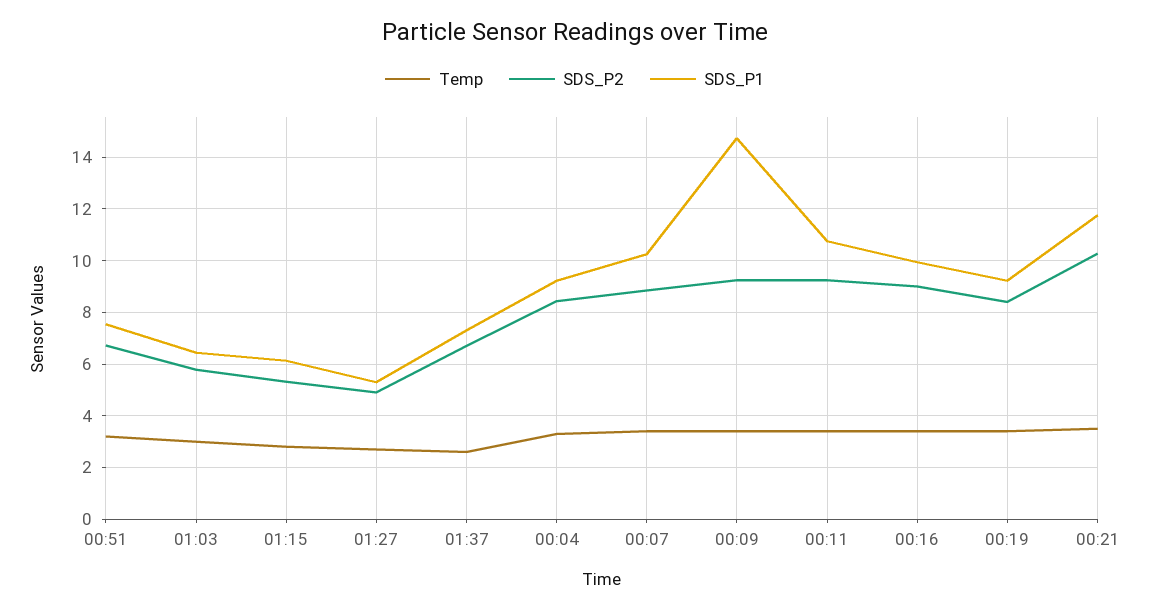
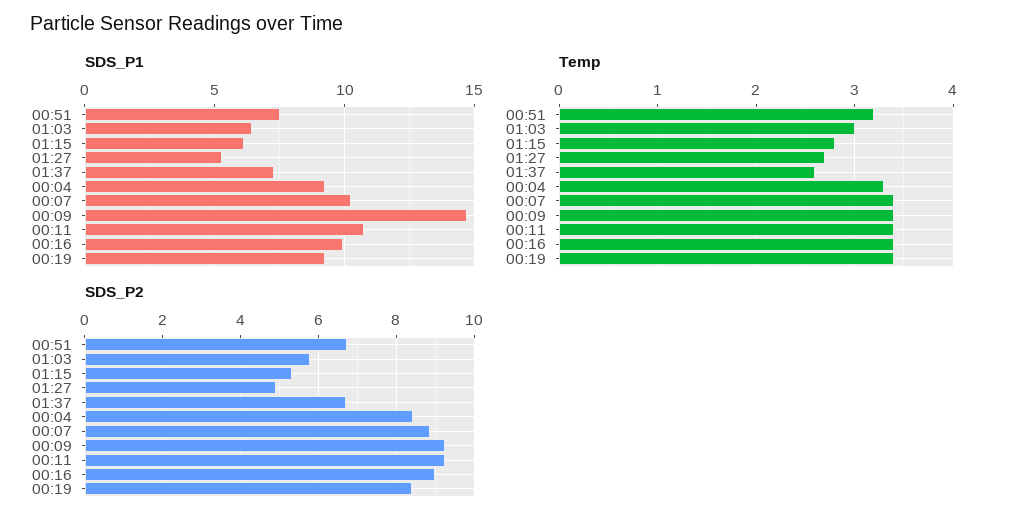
  {
    "Temp": {
      "00:51": 3.2,
      "01:03": 3,
      "01:15": 2.8,
      "01:27": 2.7,
      "01:37": 2.6,
      "00:04": 3.3,
      "00:07": 3.4,
      "00:09": 3.4,
      "00:11": 3.4,
      "00:16": 3.4,
-     "00:19": 3.4,
+     "00:19": 3.4
-     "00:21": 3.5
    },
    "SDS_P2": {
      "00:51": 6.8,
      "01:03": 5.8,
      "01:15": 5.4,
      "01:27": 5,
      "01:37": 6.8,
      "00:04": 8.4,
      "00:07": 8.8,
      "00:09": 9.2,
      "00:11": 9.2,
      "00:16": 9,
-     "00:19": 8.4,
+     "00:19": 8.4
-     "00:21": 10.25
    },
    "SDS_P1": {
      "00:51": 7.5,
      "01:03": 6.5,
      "01:15": 6.25,
      "01:27": 5.25,
      "01:37": 7.25,
      "00:04": 9.25,
      "00:07": 10.25,
      "00:09": 14.75,
      "00:11": 10.75,
      "00:16": 10,
-     "00:19": 9.25,
+     "00:19": 9.25
-     "00:21": 11.75
    }
  }

